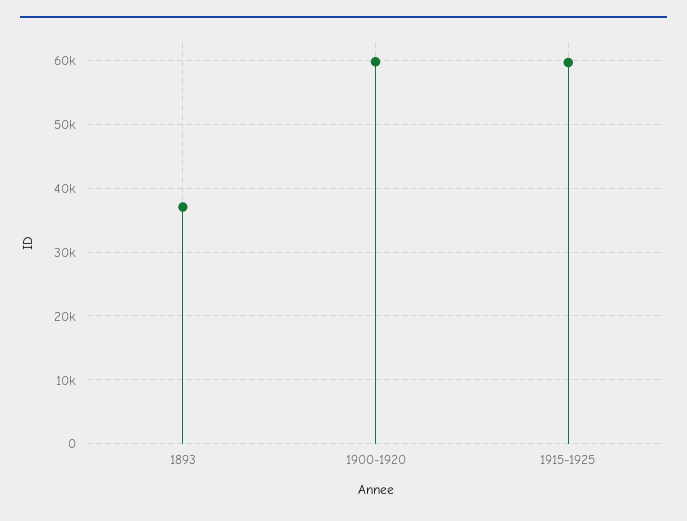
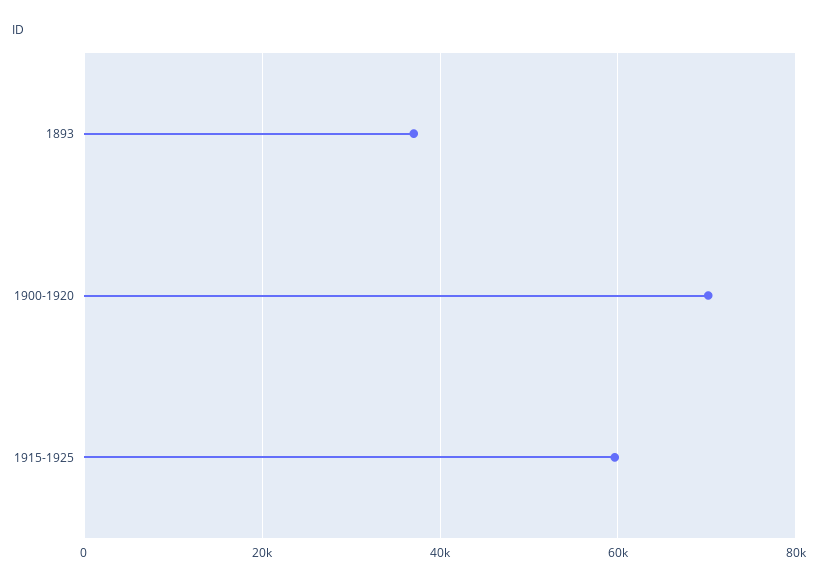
  {
    "1893": 37000,
-   "1900-1920": 60000,
+   "1900-1920": 70000,
    "1915-1925": 60000
  }

